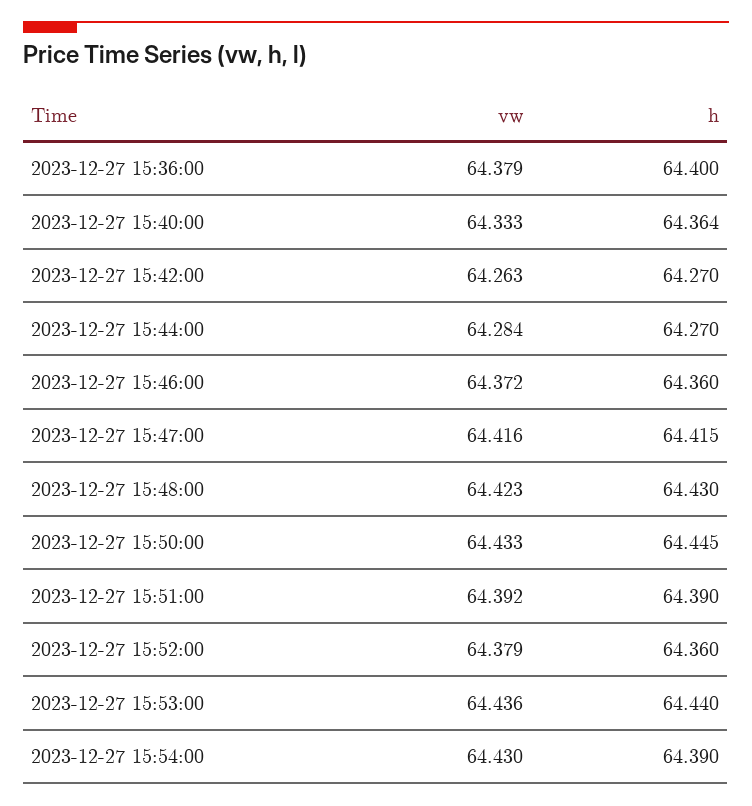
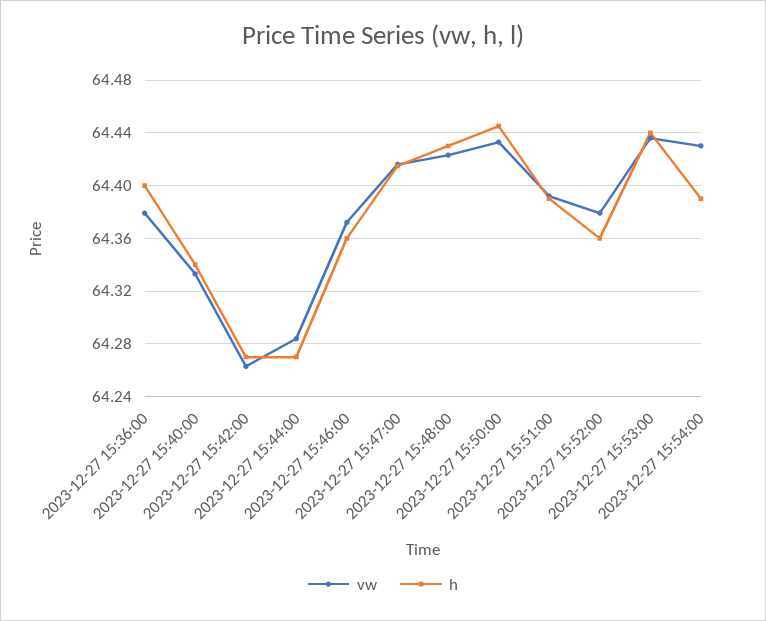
  {
    "vw": {
      "2023-12-27 15:36:00": 64.379,
      "2023-12-27 15:40:00": 64.333,
      "2023-12-27 15:42:00": 64.263,
      "2023-12-27 15:44:00": 64.284,
      "2023-12-27 15:46:00": 64.372,
      "2023-12-27 15:47:00": 64.416,
      "2023-12-27 15:48:00": 64.423,
      "2023-12-27 15:50:00": 64.433,
      "2023-12-27 15:51:00": 64.392,
      "2023-12-27 15:52:00": 64.379,
      "2023-12-27 15:53:00": 64.436,
      "2023-12-27 15:54:00": 64.43
    },
    "h": {
      "2023-12-27 15:36:00": 64.4,
-     "2023-12-27 15:40:00": 64.364,
+     "2023-12-27 15:40:00": 64.34,
      "2023-12-27 15:42:00": 64.27,
      "2023-12-27 15:44:00": 64.27,
      "2023-12-27 15:46:00": 64.36,
      "2023-12-27 15:47:00": 64.415,
      "2023-12-27 15:48:00": 64.43,
      "2023-12-27 15:50:00": 64.445,
      "2023-12-27 15:51:00": 64.39,
      "2023-12-27 15:52:00": 64.36,
      "2023-12-27 15:53:00": 64.44,
      "2023-12-27 15:54:00": 64.39
    }
  }

